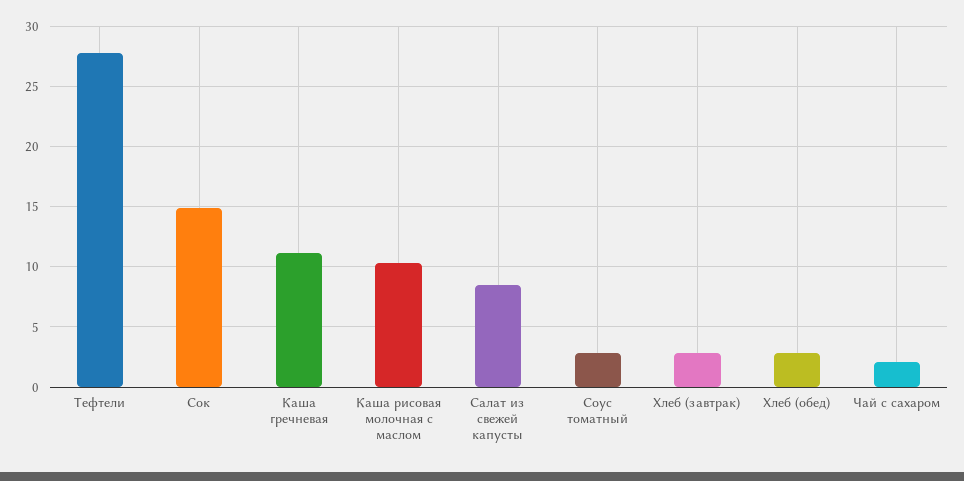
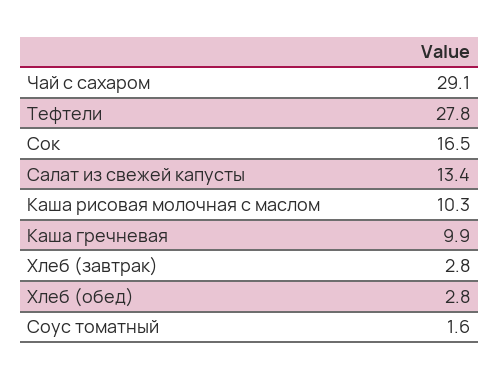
  {
    "Тефтели": 27.8,
-   "Сок": 15,
+   "Сок": 16.5,
-   "Каша гречневая": 11,
+   "Каша гречневая": 9.9,
    "Каша рисовая молочная с маслом": 10.3,
-   "Салат из свежей капусты": 8.5,
+   "Салат из свежей капусты": 13.4,
-   "Соус томатный": 3,
+   "Соус томатный": 1.6,
    "Хлеб (завтрак)": 2.8,
    "Хлеб (обед)": 2.8,
-   "Чай с сахаром": 2
+   "Чай с сахаром": 29.1
  }

